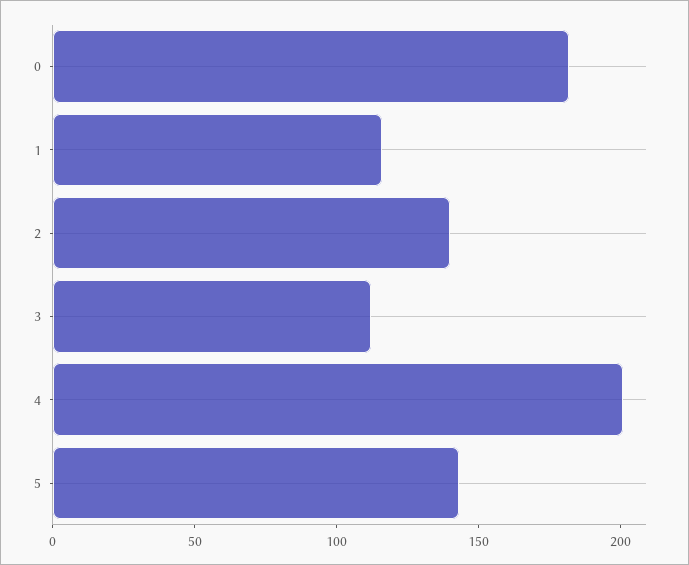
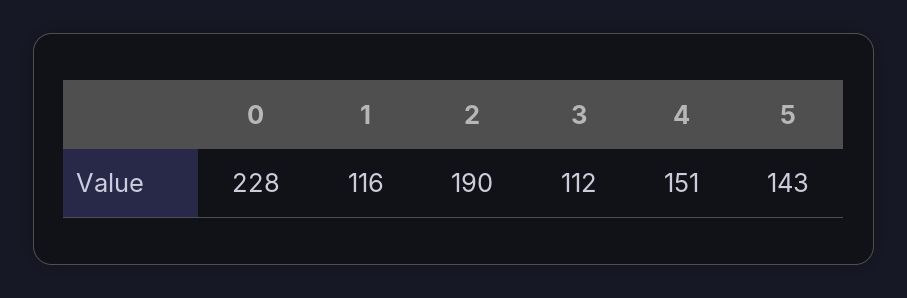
  {
-   "0": 180,
+   "0": 228,
    "1": 116,
-   "2": 140,
+   "2": 190,
    "3": 112,
-   "4": 200,
+   "4": 151,
    "5": 143
  }

